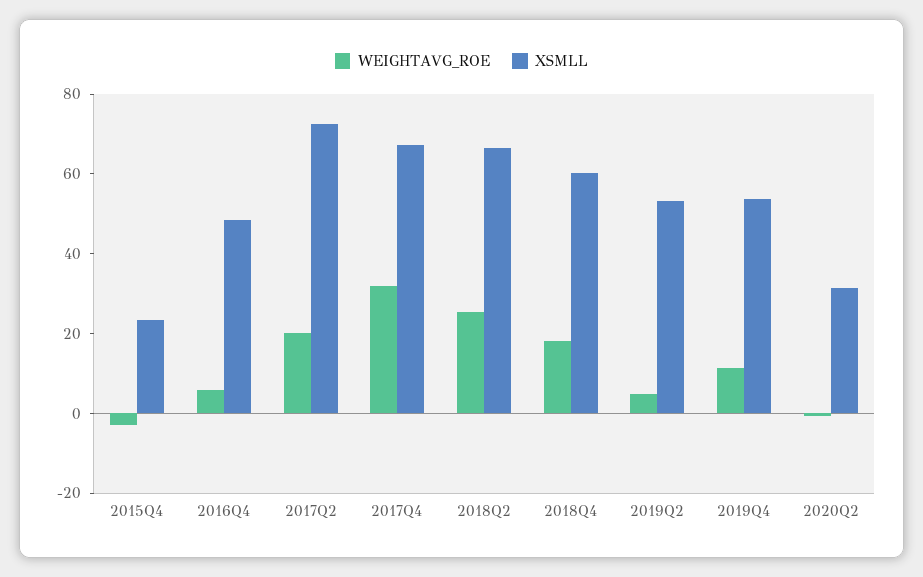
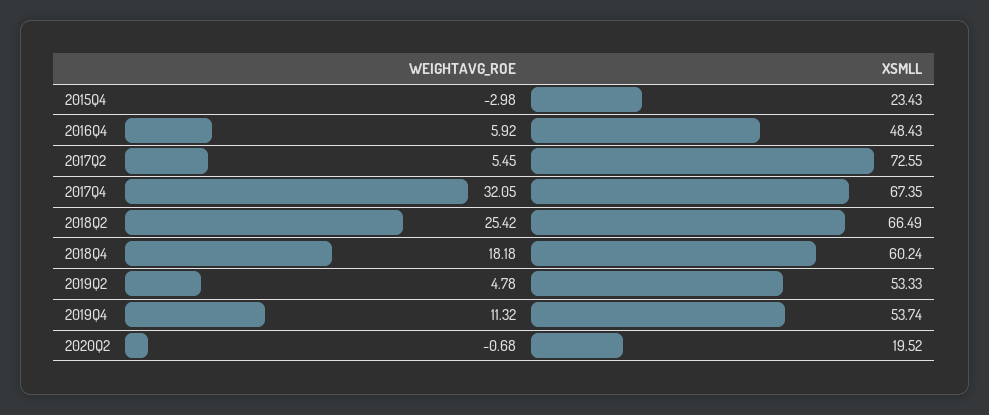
  {
    "WEIGHTAVG_ROE": {
      "2015Q4": -2.98,
      "2016Q4": 5.92,
-     "2017Q2": 20,
+     "2017Q2": 5.45,
      "2017Q4": 32.05,
      "2018Q2": 25.42,
      "2018Q4": 18.18,
      "2019Q2": 4.78,
      "2019Q4": 11.32,
      "2020Q2": -0.68
    },
    "XSMLL": {
      "2015Q4": 23.43,
      "2016Q4": 48.43,
      "2017Q2": 72.55,
      "2017Q4": 67.35,
      "2018Q2": 66.49,
      "2018Q4": 60.24,
      "2019Q2": 53.33,
      "2019Q4": 53.74,
-     "2020Q2": 30
+     "2020Q2": 19.52
    }
  }

